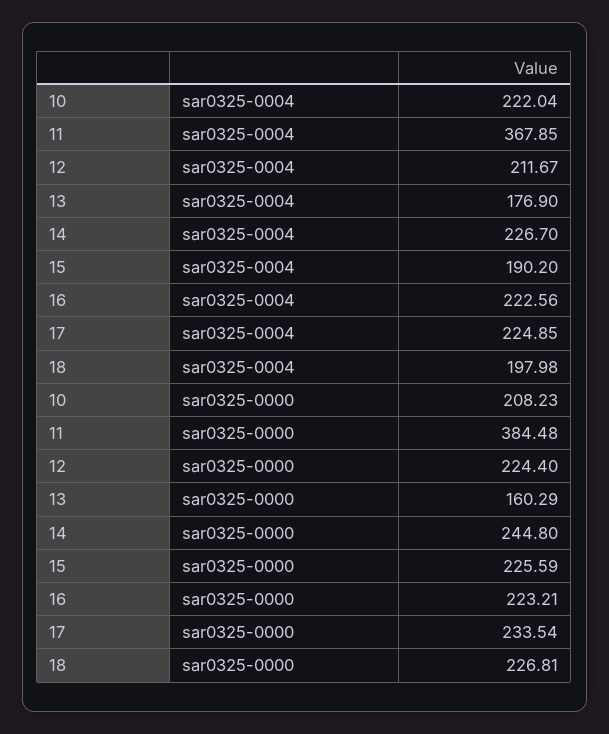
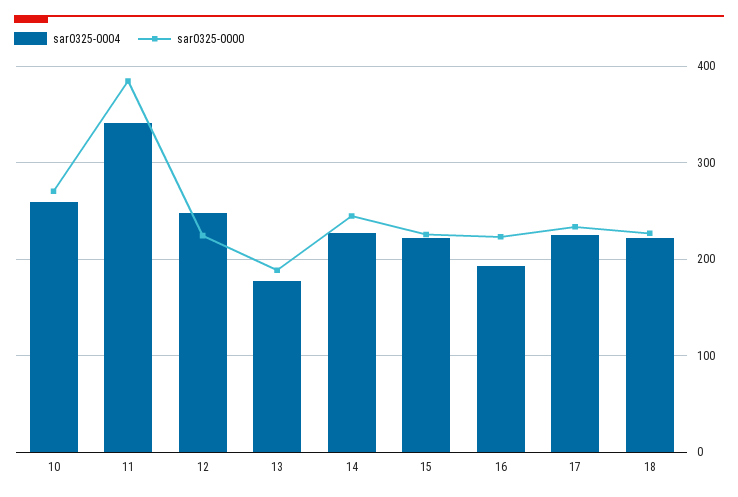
  {
    "sar0325-0004": {
-     "10": 222.04,
+     "10": 260,
-     "11": 367.85,
+     "11": 340,
-     "12": 211.67,
+     "12": 250,
      "13": 176.9,
      "14": 226.7,
-     "15": 190.2,
+     "15": 220,
-     "16": 222.56,
+     "16": 190,
      "17": 224.85,
-     "18": 197.98
+     "18": 220
    },
    "sar0325-0000": {
-     "10": 208.23,
+     "10": 270,
      "11": 384.48,
      "12": 224.4,
-     "13": 160.29,
+     "13": 190,
      "14": 244.8,
      "15": 225.59,
      "16": 223.21,
      "17": 233.54,
      "18": 226.81
    }
  }

